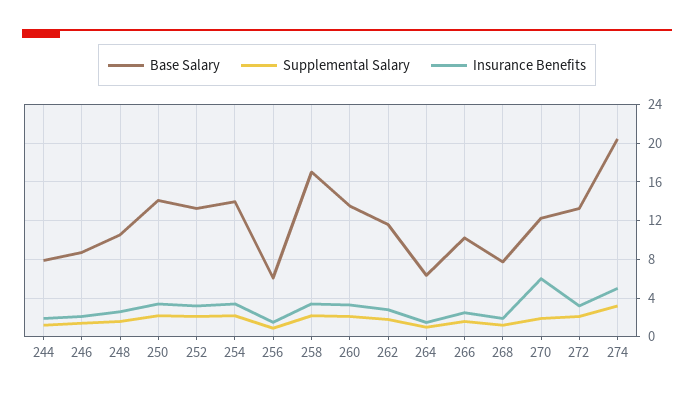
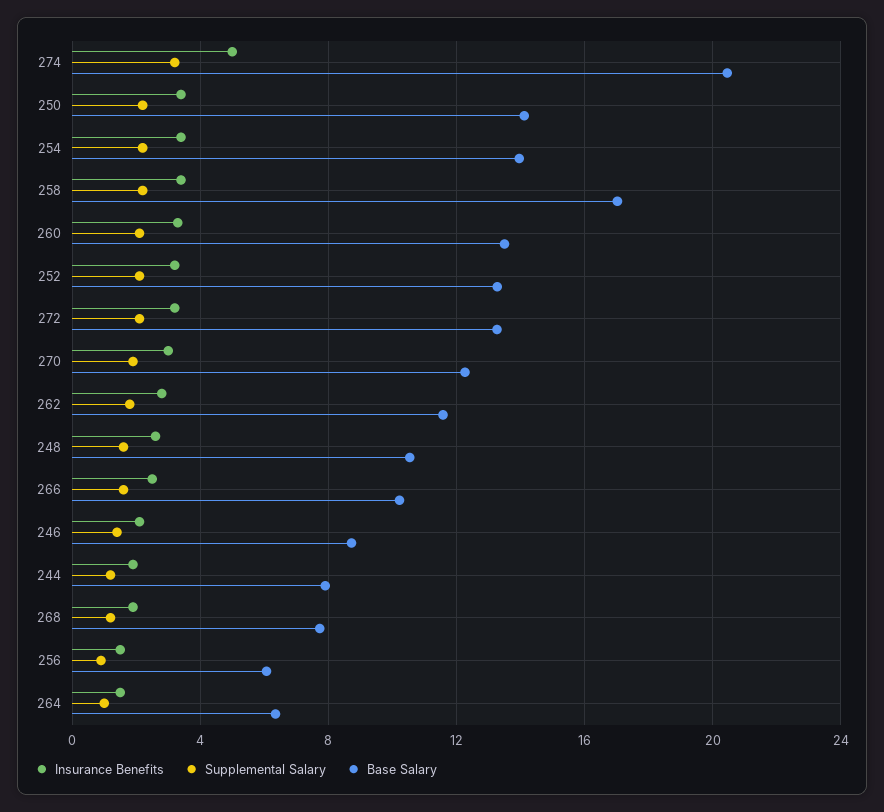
  {
    "Base Salary": {
      "244": 8,
      "246": 8.5,
      "248": 10.5,
      "250": 14,
      "252": 13.5,
      "254": 14,
      "256": 6,
      "258": 17,
      "260": 13.5,
      "262": 11.5,
      "264": 6.5,
      "266": 10,
      "268": 7.5,
      "270": 12.5,
      "272": 13.5,
      "274": 20.5
    },
    "Supplemental Salary": {
      "244": 1,
      "246": 1.5,
      "248": 1.5,
      "250": 2,
      "252": 2,
      "254": 2,
      "256": 1,
      "258": 2,
      "260": 2,
      "262": 2,
      "264": 1,
      "266": 1.5,
      "268": 1,
      "270": 2,
      "272": 2,
      "274": 3
    },
    "Insurance Benefits": {
      "244": 2,
      "246": 2,
      "248": 2.5,
      "250": 3.5,
      "252": 3,
      "254": 3.5,
      "256": 1.5,
      "258": 3.5,
      "260": 3.5,
      "262": 3,
      "264": 1.5,
      "266": 2.5,
      "268": 2,
-     "270": 6,
+     "270": 3,
      "272": 3,
      "274": 5
    }
  }

